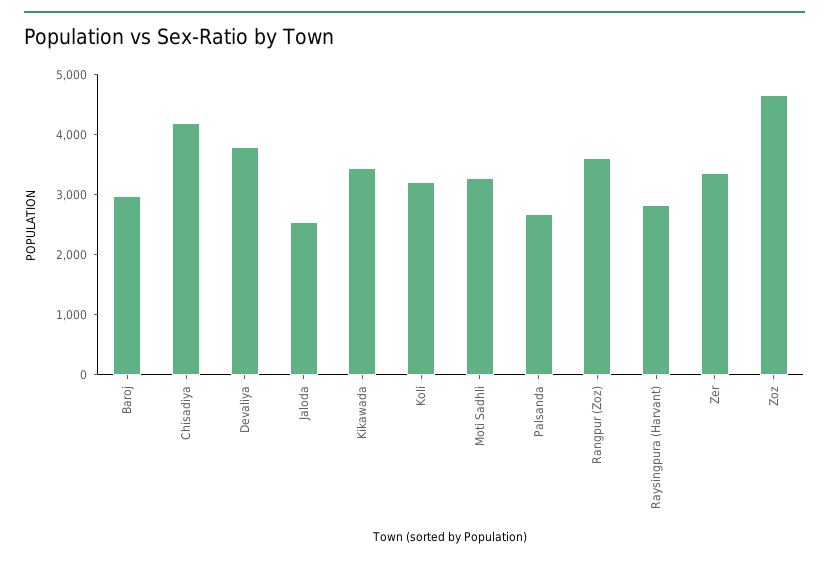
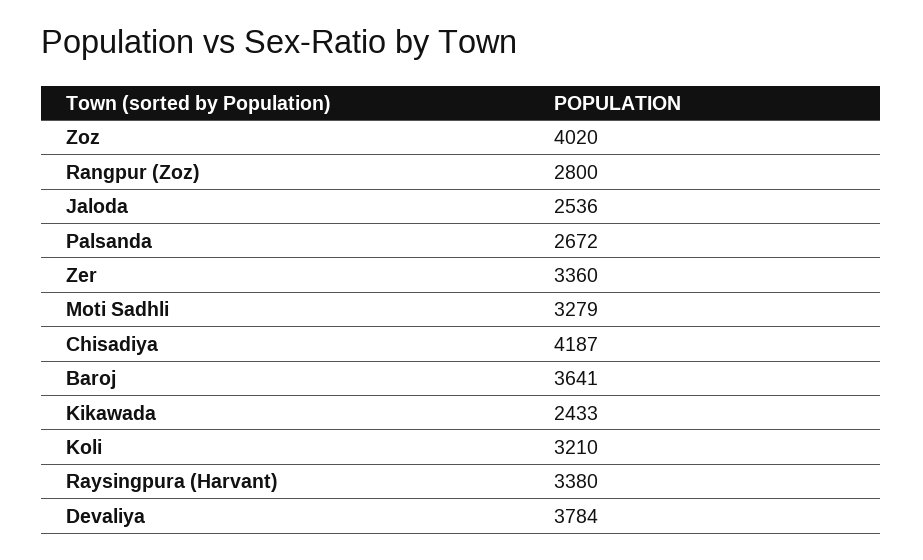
  {
-   "Baroj": 3000,
+   "Baroj": 3641,
    "Chisadiya": 4187,
    "Devaliya": 3784,
    "Jaloda": 2536,
-   "Kikawada": 3400,
+   "Kikawada": 2433,
    "Koli": 3210,
    "Moti Sadhli": 3279,
    "Palsanda": 2672,
-   "Rangpur (Zoz)": 3600,
+   "Rangpur (Zoz)": 2800,
-   "Raysingpura (Harvant)": 2800,
+   "Raysingpura (Harvant)": 3380,
    "Zer": 3360,
-   "Zoz": 4600
+   "Zoz": 4020
  }

